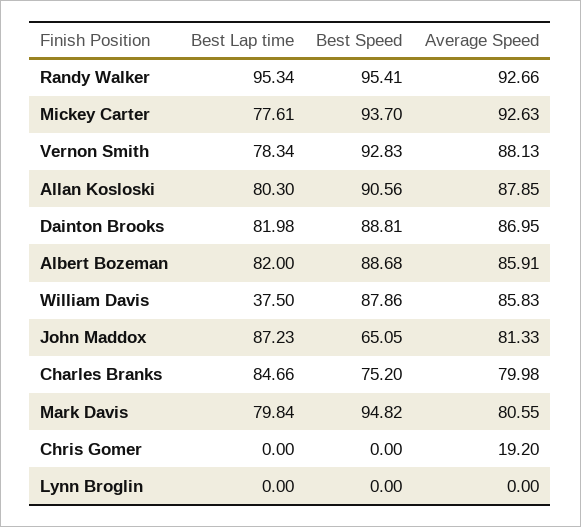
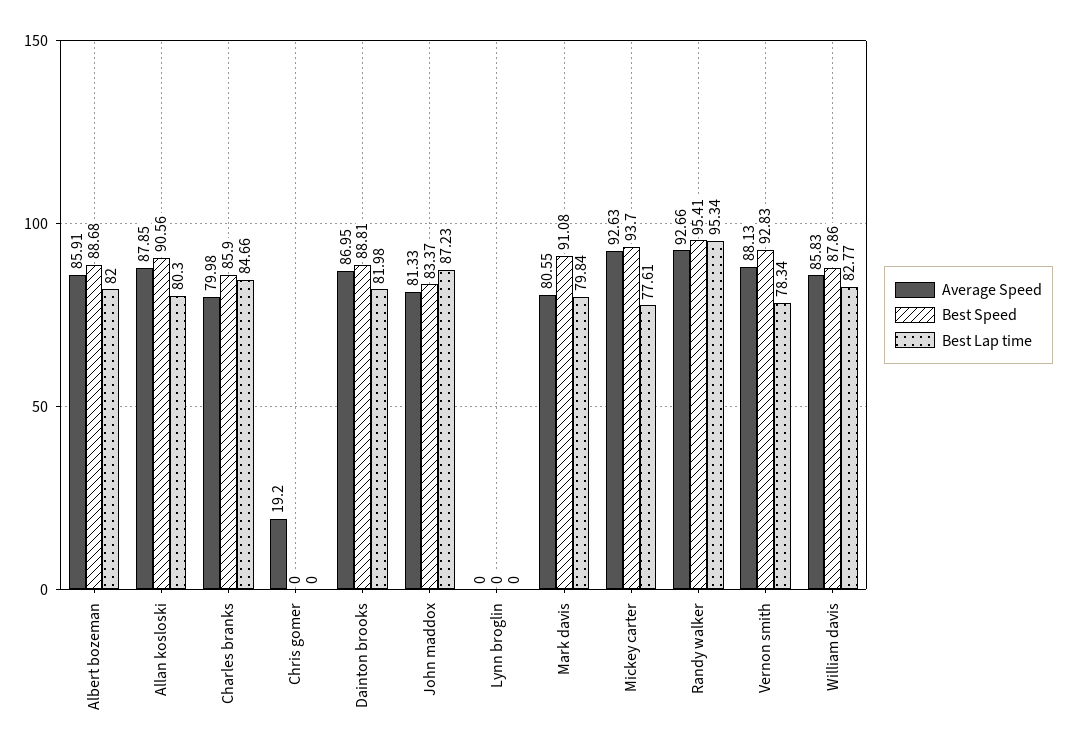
  {
    "Best Lap time": {
      "Randy Walker": 95.34,
      "Mickey Carter": 77.61,
      "Vernon Smith": 78.34,
      "Allan Kosloski": 80.3,
      "Dainton Brooks": 81.98,
      "Albert Bozeman": 82,
-     "William Davis": 37.5,
+     "William Davis": 82.77,
      "John Maddox": 87.23,
      "Charles Branks": 84.66,
      "Mark Davis": 79.84,
      "Chris Gomer": 0,
      "Lynn Broglin": 0
    },
    "Best Speed": {
      "Randy Walker": 95.41,
      "Mickey Carter": 93.7,
      "Vernon Smith": 92.83,
      "Allan Kosloski": 90.56,
      "Dainton Brooks": 88.81,
      "Albert Bozeman": 88.68,
      "William Davis": 87.86,
-     "John Maddox": 65.05,
+     "John Maddox": 83.37,
-     "Charles Branks": 75.2,
+     "Charles Branks": 85.9,
-     "Mark Davis": 94.82,
+     "Mark Davis": 91.08,
      "Chris Gomer": 0,
      "Lynn Broglin": 0
    },
    "Average Speed": {
      "Randy Walker": 92.66,
      "Mickey Carter": 92.63,
      "Vernon Smith": 88.13,
      "Allan Kosloski": 87.85,
      "Dainton Brooks": 86.95,
      "Albert Bozeman": 85.91,
      "William Davis": 85.83,
      "John Maddox": 81.33,
      "Charles Branks": 79.98,
      "Mark Davis": 80.55,
      "Chris Gomer": 19.2,
      "Lynn Broglin": 0
    }
  }

